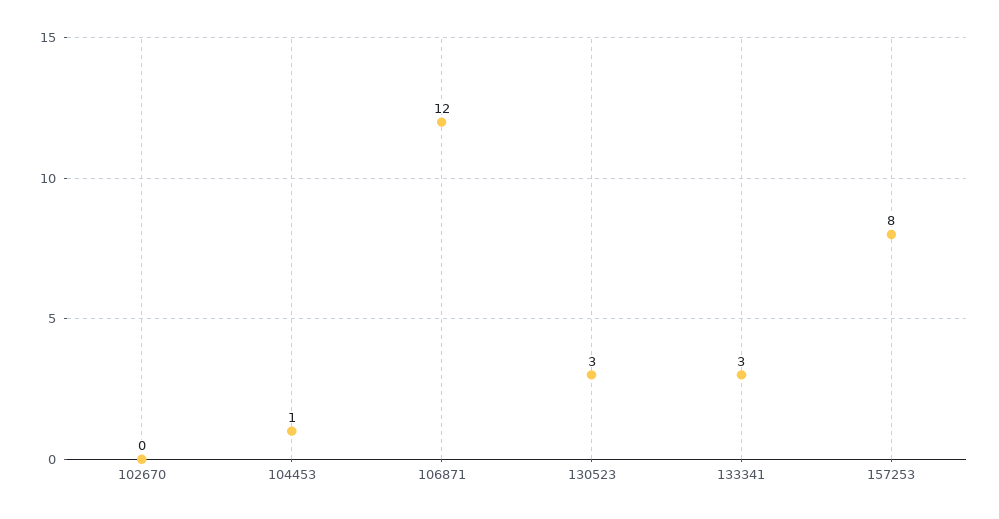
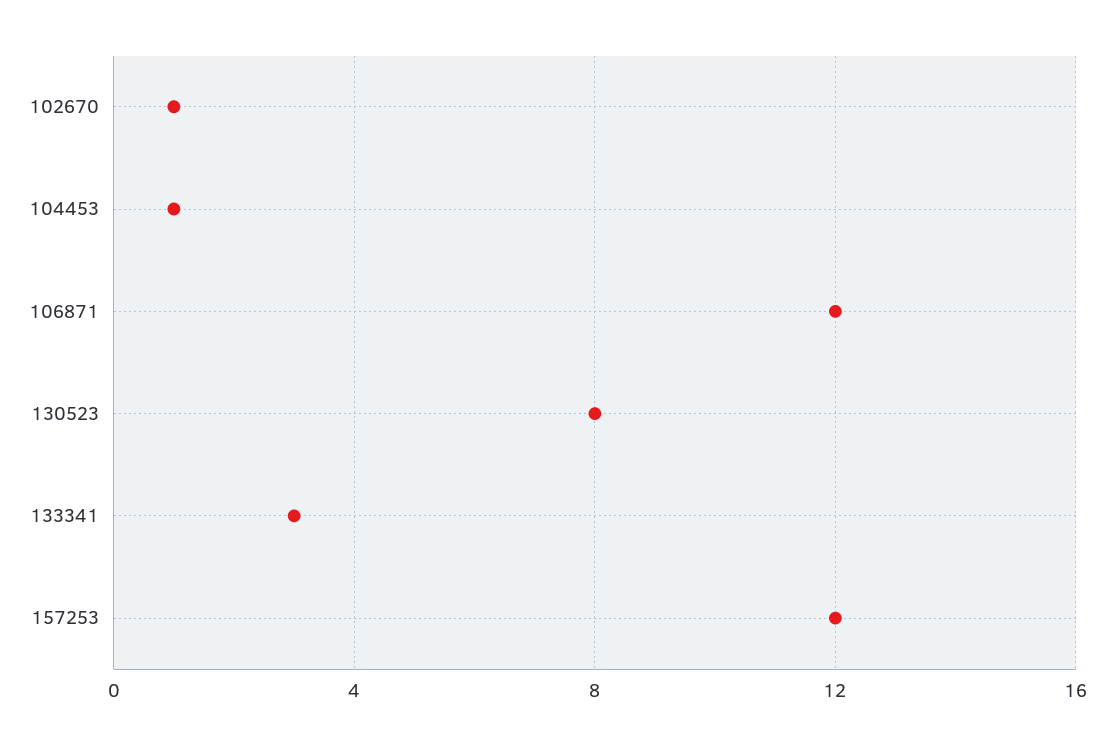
  {
-   "102670": 0,
+   "102670": 1,
    "104453": 1,
    "106871": 12,
-   "130523": 3,
+   "130523": 8,
    "133341": 3,
-   "157253": 8
+   "157253": 12
  }

